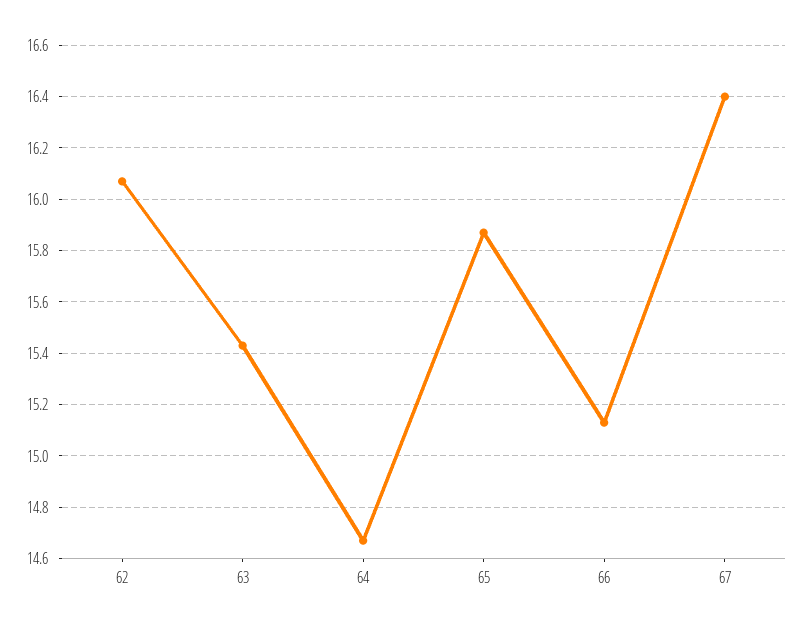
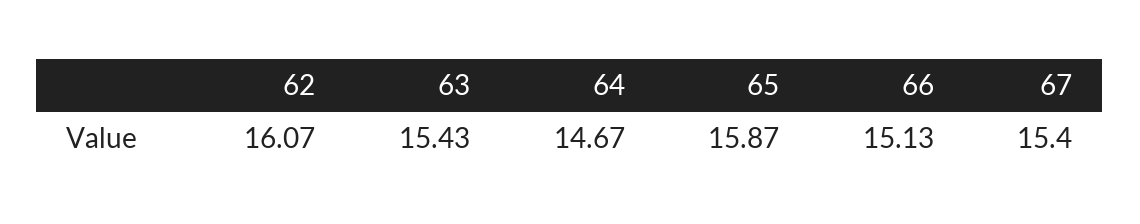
  {
    "62": 16.07,
    "63": 15.43,
    "64": 14.67,
    "65": 15.87,
    "66": 15.13,
-   "67": 16.4
+   "67": 15.4
  }

